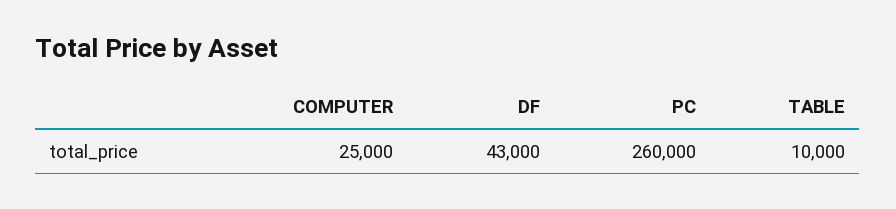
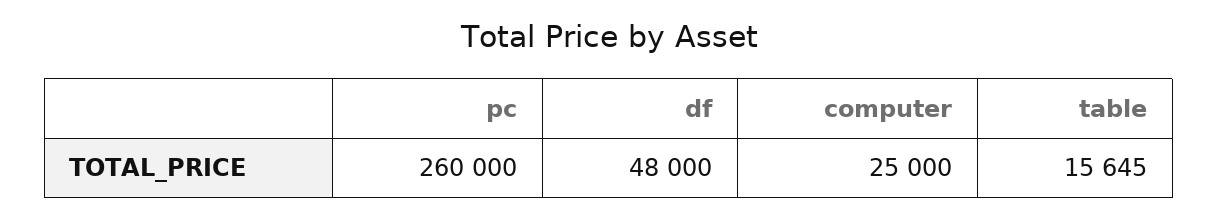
  {
    "COMPUTER": 25000,
-   "DF": 43000,
+   "DF": 48000,
    "PC": 260000,
-   "TABLE": 10000
+   "TABLE": 15645
  }

